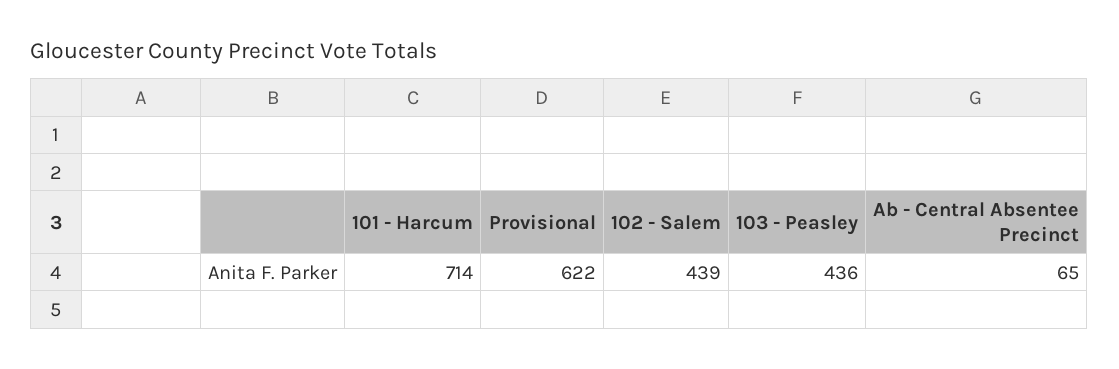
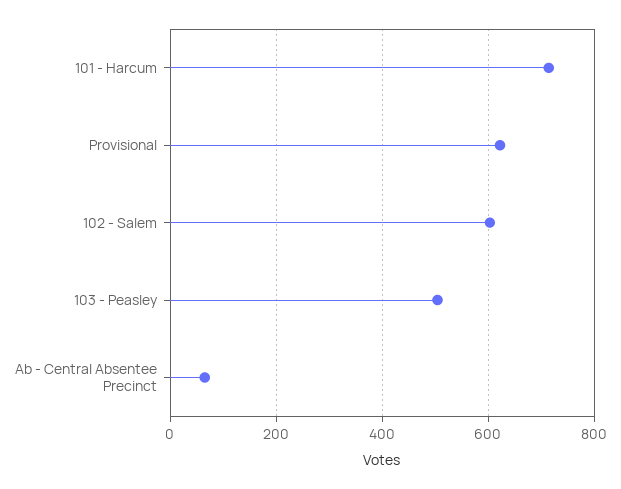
  {
    "101 - Harcum": 714,
    "Provisional": 622,
-   "102 - Salem": 439,
+   "102 - Salem": 600,
-   "103 - Peasley": 436,
+   "103 - Peasley": 500,
    "Ab - Central Absentee Precinct": 65
  }

